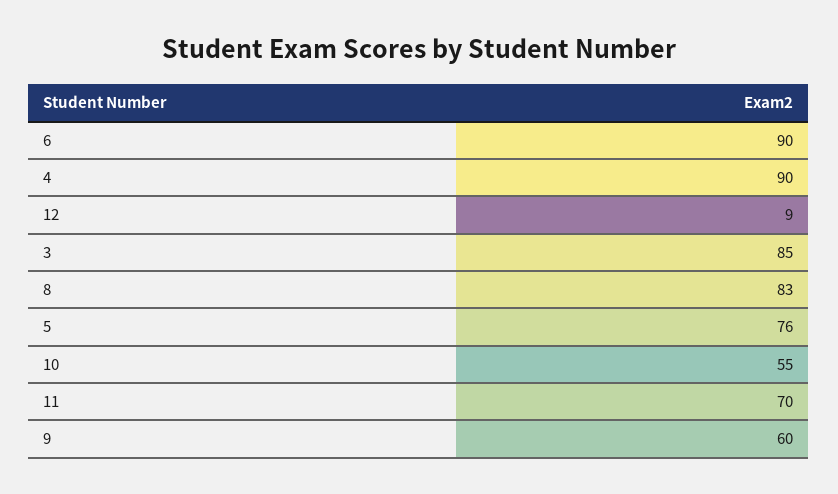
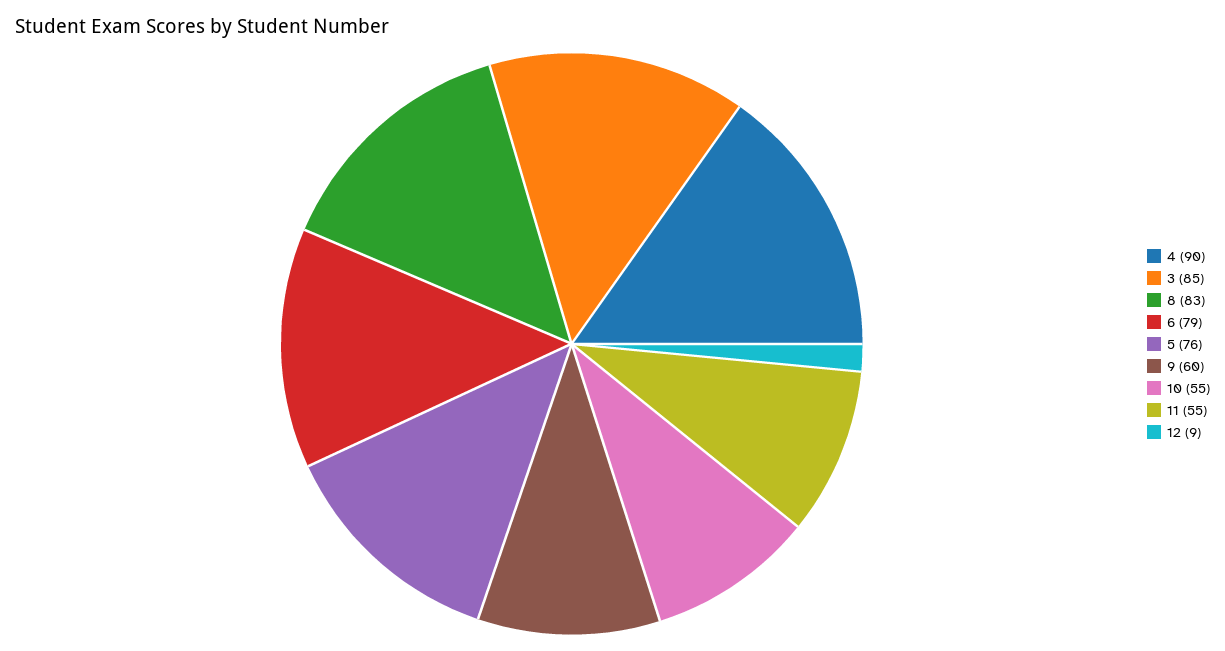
  {
-   "6": 90,
+   "6": 79,
    "4": 90,
    "12": 9,
    "3": 85,
    "8": 83,
    "5": 76,
    "10": 55,
-   "11": 70,
+   "11": 55,
    "9": 60
  }

